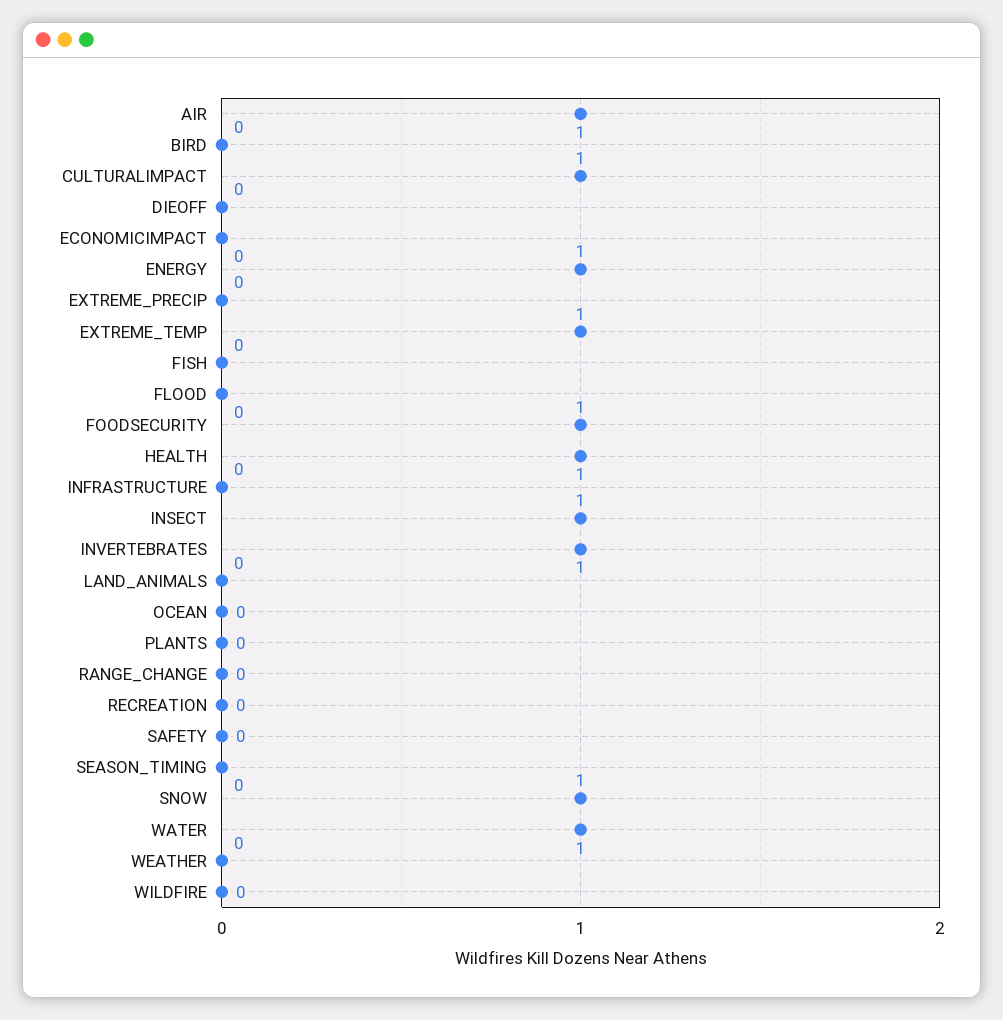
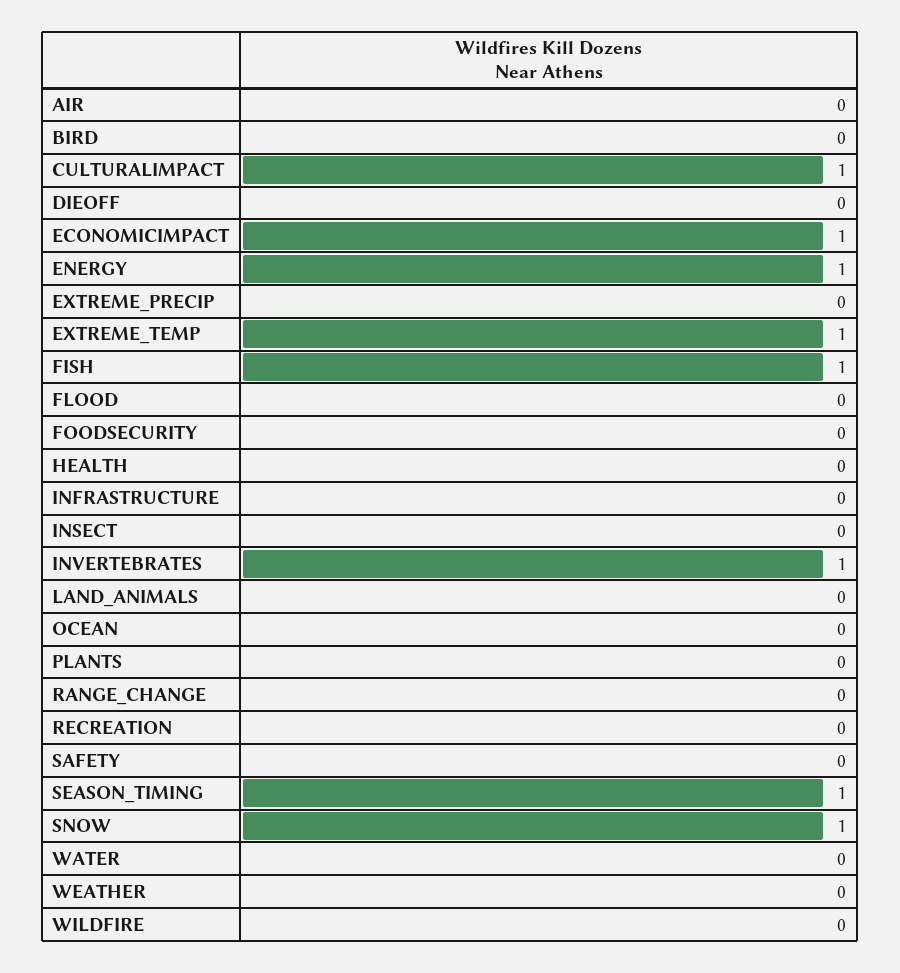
  {
-   "AIR": 1,
+   "AIR": 0,
    "BIRD": 0,
    "CULTURALIMPACT": 1,
    "DIEOFF": 0,
-   "ECONOMICIMPACT": 0,
+   "ECONOMICIMPACT": 1,
    "ENERGY": 1,
    "EXTREME_PRECIP": 0,
    "EXTREME_TEMP": 1,
-   "FISH": 0,
+   "FISH": 1,
    "FLOOD": 0,
-   "FOODSECURITY": 1,
+   "FOODSECURITY": 0,
-   "HEALTH": 1,
+   "HEALTH": 0,
    "INFRASTRUCTURE": 0,
-   "INSECT": 1,
+   "INSECT": 0,
    "INVERTEBRATES": 1,
    "LAND_ANIMALS": 0,
    "OCEAN": 0,
    "PLANTS": 0,
    "RANGE_CHANGE": 0,
    "RECREATION": 0,
    "SAFETY": 0,
-   "SEASON_TIMING": 0,
+   "SEASON_TIMING": 1,
    "SNOW": 1,
-   "WATER": 1,
+   "WATER": 0,
    "WEATHER": 0,
    "WILDFIRE": 0
  }

